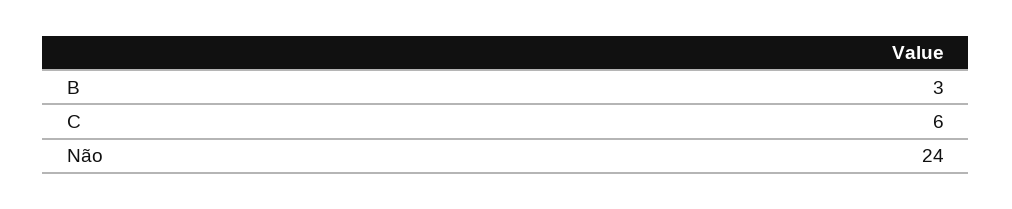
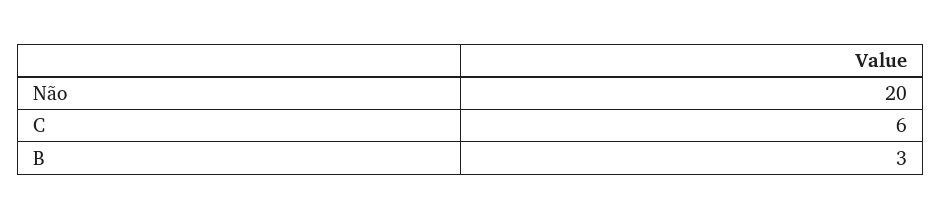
  {
    "B": 3,
    "C": 6,
-   "Não": 24
+   "Não": 20
  }

